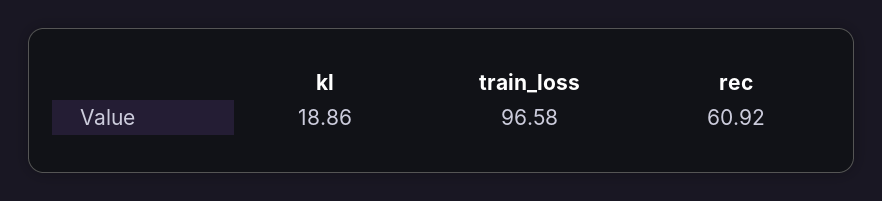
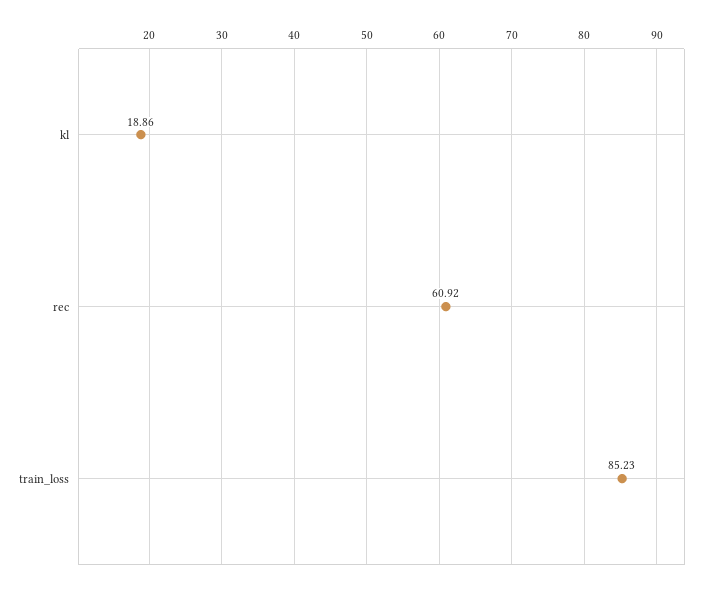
  {
    "kl": 18.86,
-   "train_loss": 96.58,
+   "train_loss": 85.23,
    "rec": 60.92
  }

